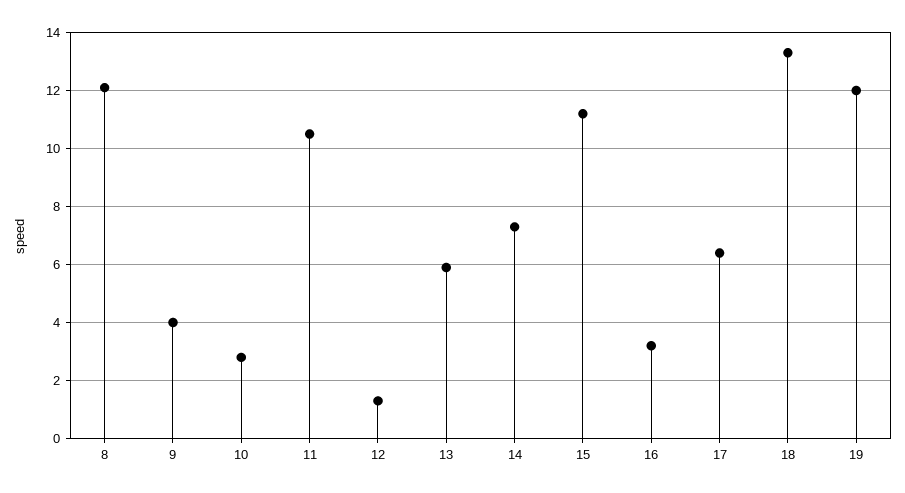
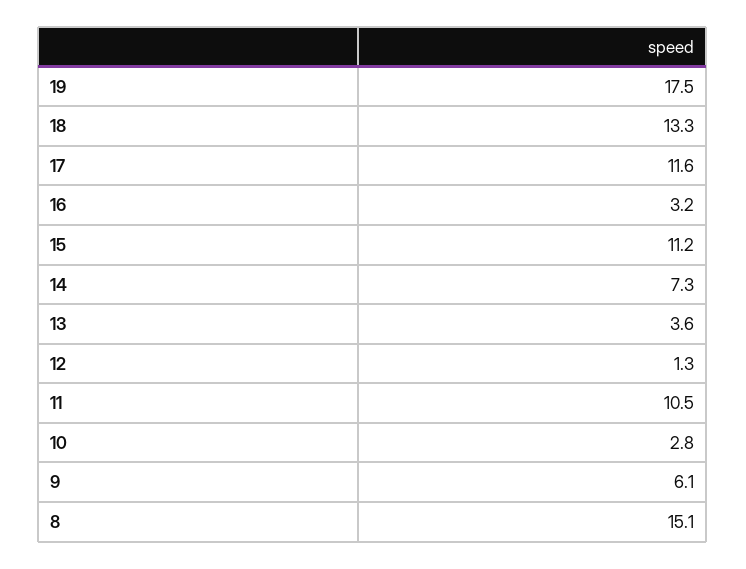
  {
-   "8": 12,
+   "8": 15.1,
-   "9": 4,
+   "9": 6.1,
    "10": 2.8,
    "11": 10.5,
    "12": 1.3,
-   "13": 6,
+   "13": 3.6,
    "14": 7.3,
    "15": 11.2,
    "16": 3.2,
-   "17": 6.5,
+   "17": 11.6,
    "18": 13.3,
-   "19": 12
+   "19": 17.5
  }

